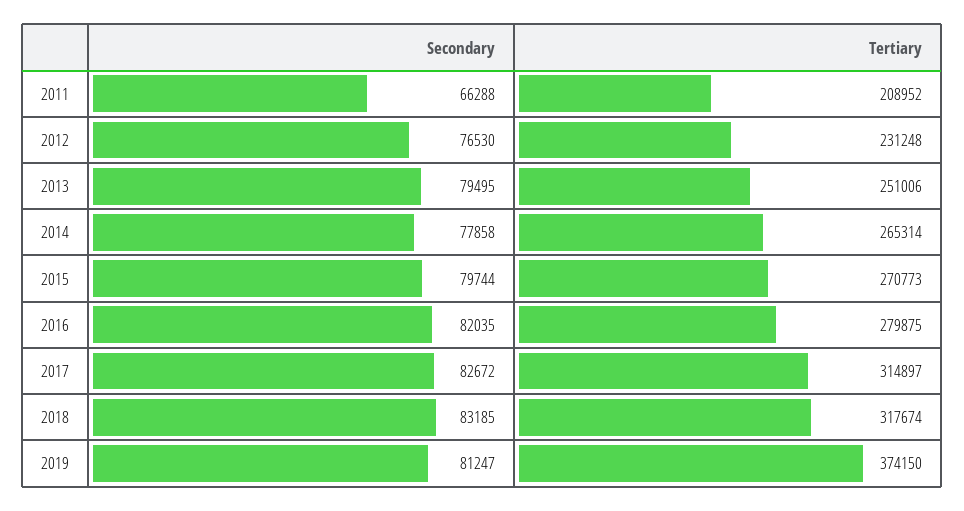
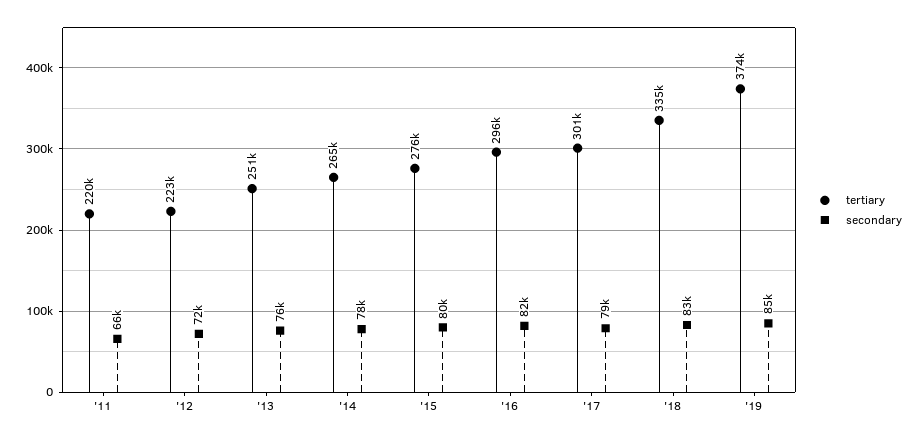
  {
    "Secondary": {
      "2011": 66288,
-     "2012": 76530,
+     "2012": 72000,
-     "2013": 79495,
+     "2013": 76000,
      "2014": 77858,
      "2015": 79744,
      "2016": 82035,
-     "2017": 82672,
+     "2017": 79000,
      "2018": 83185,
-     "2019": 81247
+     "2019": 85000
    },
    "Tertiary": {
-     "2011": 208952,
+     "2011": 220000,
-     "2012": 231248,
+     "2012": 223000,
      "2013": 251006,
      "2014": 265314,
-     "2015": 270773,
+     "2015": 276000,
-     "2016": 279875,
+     "2016": 296000,
-     "2017": 314897,
+     "2017": 301000,
-     "2018": 317674,
+     "2018": 335000,
      "2019": 374150
    }
  }

